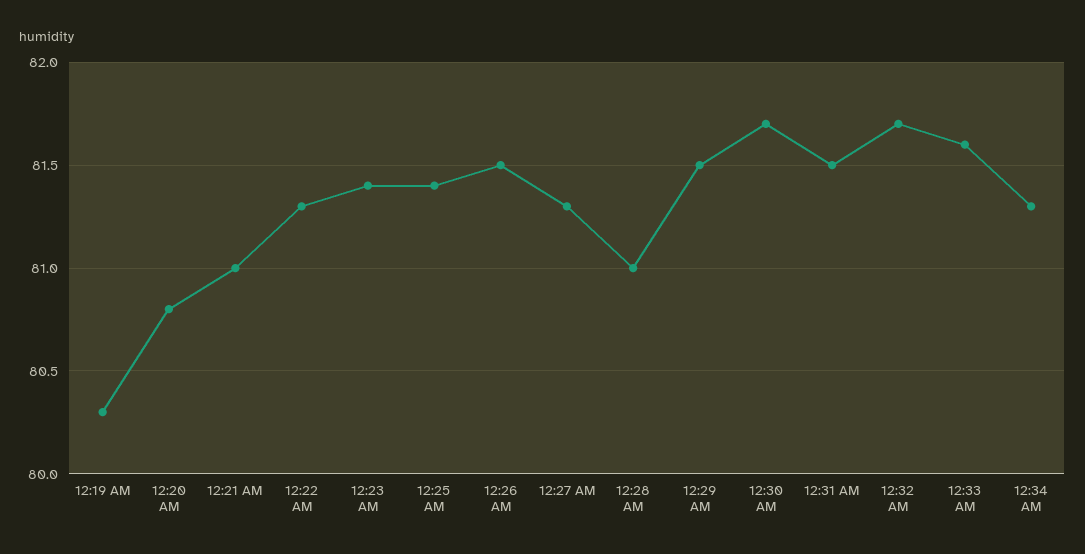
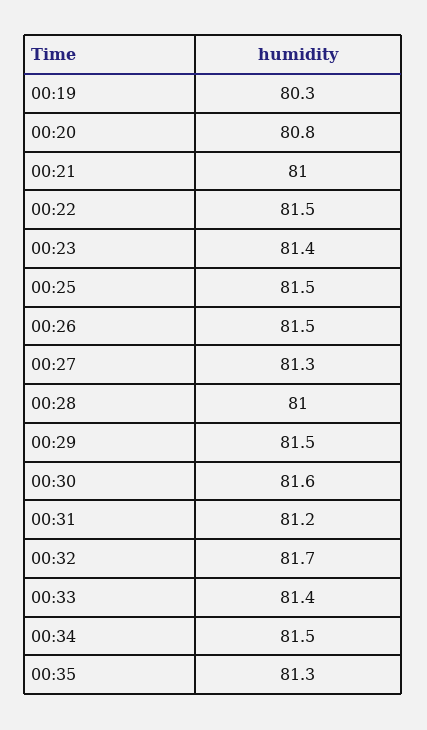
  {
    "12:19 AM": 80.3,
    "12:20 AM": 80.8,
    "12:21 AM": 81,
-   "12:22 AM": 81.3,
+   "12:22 AM": 81.5,
    "12:23 AM": 81.4,
-   "12:25 AM": 81.4,
+   "12:25 AM": 81.5,
    "12:26 AM": 81.5,
    "12:27 AM": 81.3,
    "12:28 AM": 81,
    "12:29 AM": 81.5,
-   "12:30 AM": 81.7,
+   "12:30 AM": 81.6,
-   "12:31 AM": 81.5,
+   "12:31 AM": 81.2,
    "12:32 AM": 81.7,
-   "12:33 AM": 81.6,
+   "12:33 AM": 81.4,
-   "12:34 AM": 81.3
+   "12:34 AM": 81.5,
+   "00:35": 81.3
  }

